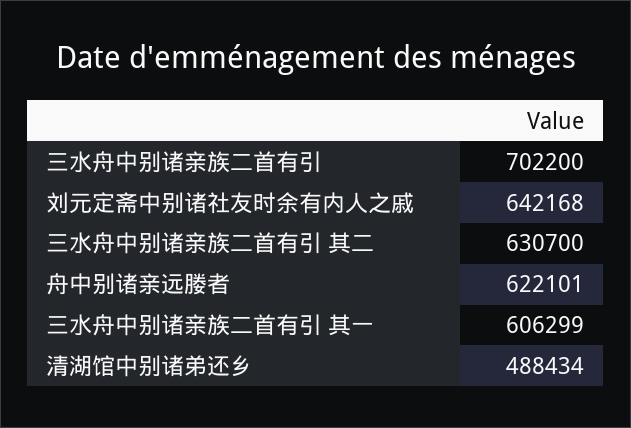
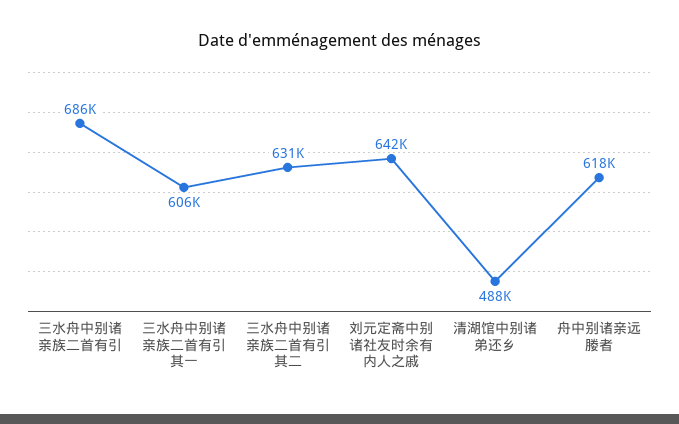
  {
-   "三水舟中别诸亲族二首有引": 702200,
+   "三水舟中别诸亲族二首有引": 686000,
    "刘元定斋中别诸社友时余有内人之戚": 642168,
    "三水舟中别诸亲族二首有引 其二": 630700,
-   "舟中别诸亲远媵者": 622101,
+   "舟中别诸亲远媵者": 618000,
    "三水舟中别诸亲族二首有引 其一": 606299,
    "清湖馆中别诸弟还乡": 488434
  }

